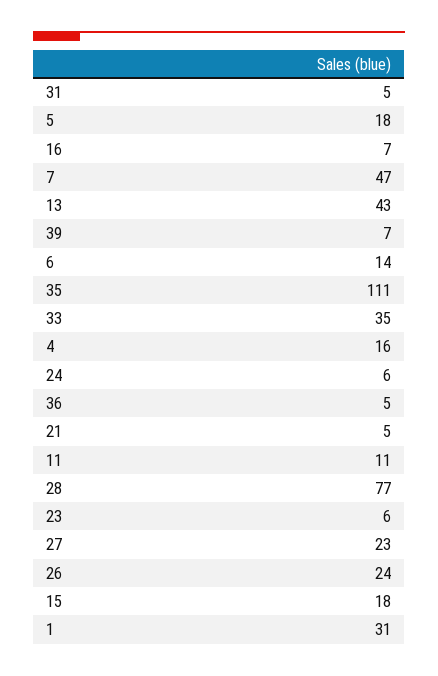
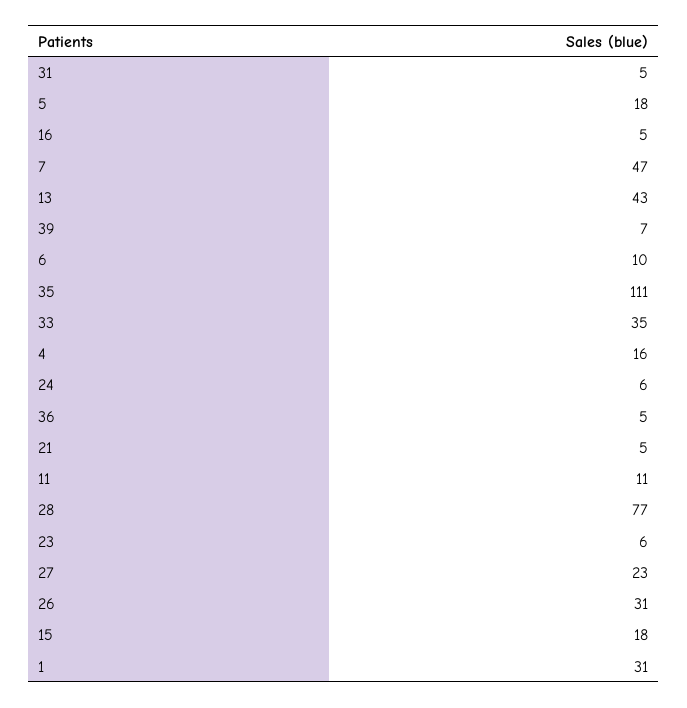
  {
    "31": 5,
    "5": 18,
-   "16": 7,
+   "16": 5,
    "7": 47,
    "13": 43,
    "39": 7,
-   "6": 14,
+   "6": 10,
    "35": 111,
    "33": 35,
    "4": 16,
    "24": 6,
    "36": 5,
    "21": 5,
    "11": 11,
    "28": 77,
    "23": 6,
    "27": 23,
-   "26": 24,
+   "26": 31,
    "15": 18,
    "1": 31
  }

